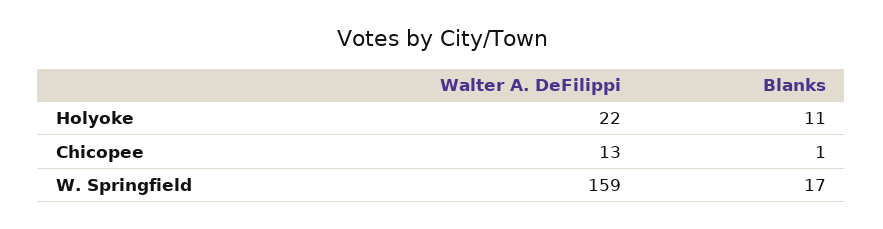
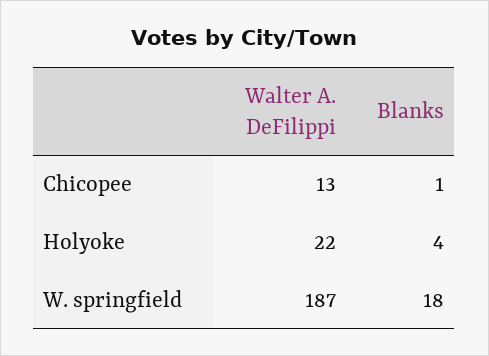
  {
    "Walter A. DeFilippi": {
      "Holyoke": 22,
      "Chicopee": 13,
-     "W. Springfield": 159
+     "W. Springfield": 187
    },
    "Blanks": {
-     "Holyoke": 11,
+     "Holyoke": 4,
      "Chicopee": 1,
-     "W. Springfield": 17
+     "W. Springfield": 18
    }
  }

